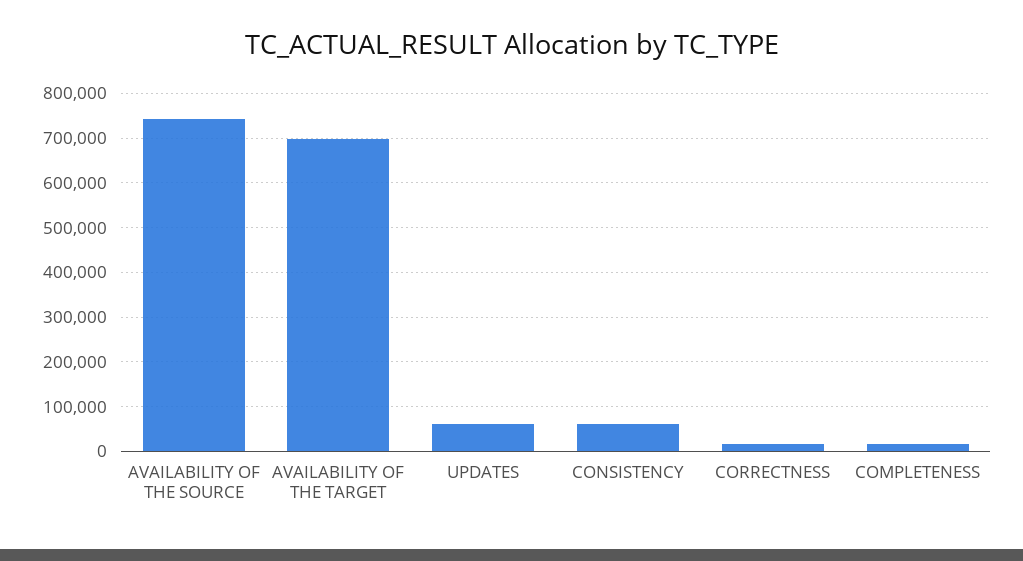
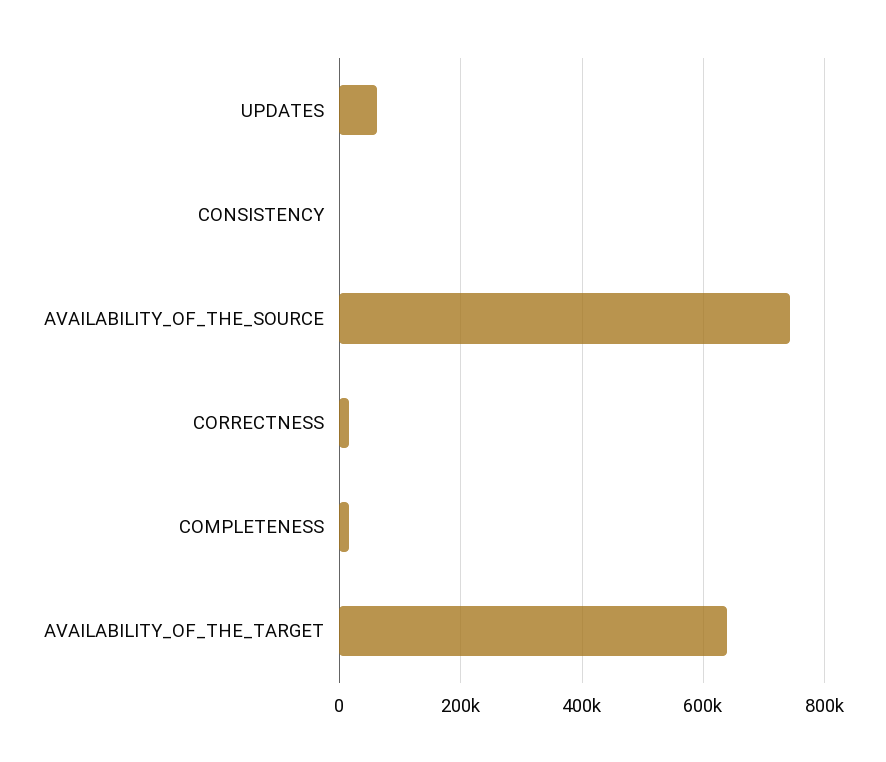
  {
    "AVAILABILITY OF THE SOURCE": 740000,
-   "AVAILABILITY OF THE TARGET": 700000,
+   "AVAILABILITY OF THE TARGET": 640000,
    "UPDATES": 60000,
-   "CONSISTENCY": 60000,
+   "CONSISTENCY": 0,
    "CORRECTNESS": 20000,
    "COMPLETENESS": 20000
  }

